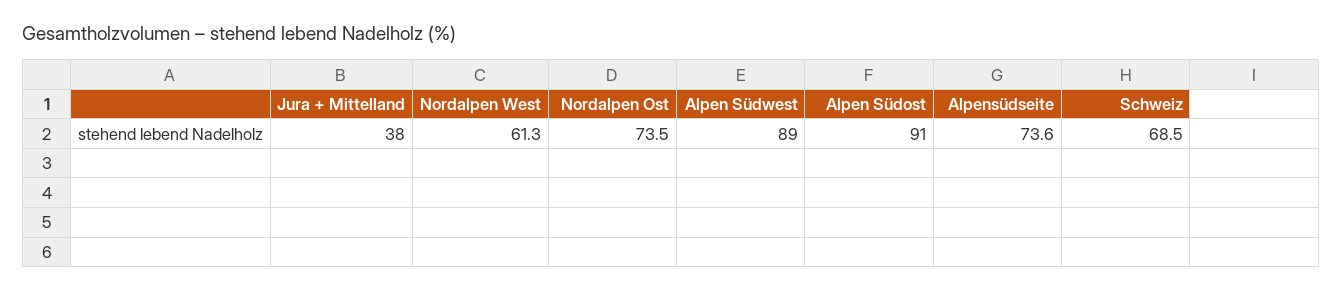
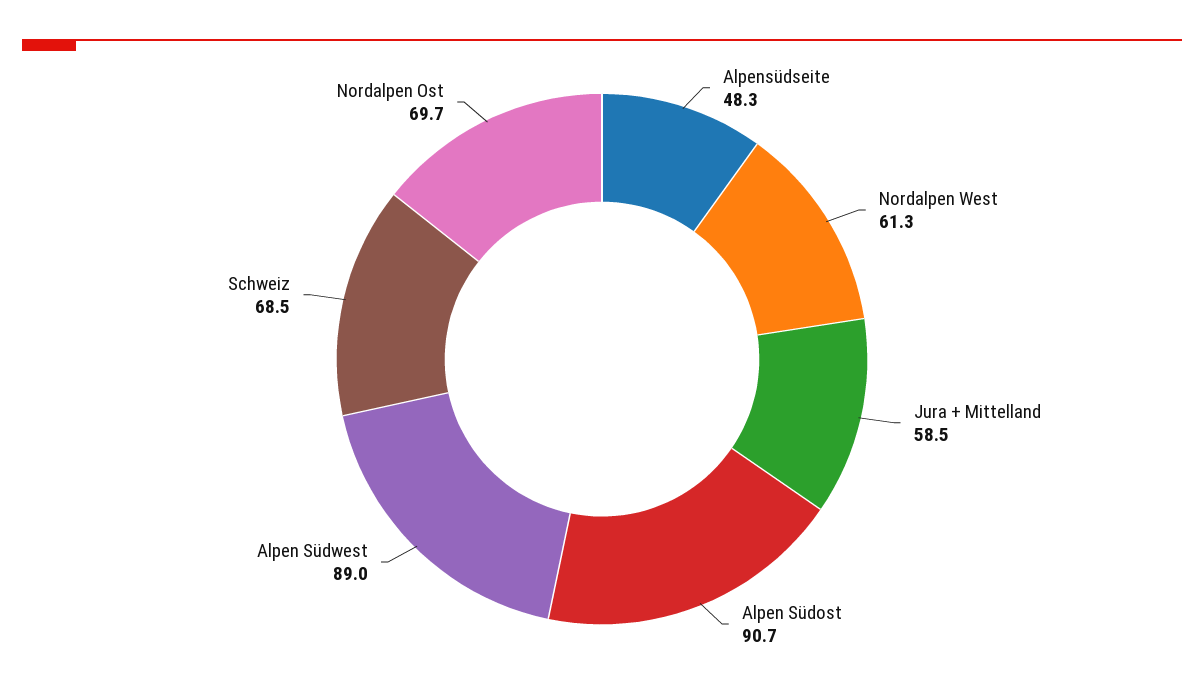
  {
-   "Jura + Mittelland": 38,
+   "Jura + Mittelland": 58.5,
    "Nordalpen West": 61.3,
-   "Nordalpen Ost": 73.5,
+   "Nordalpen Ost": 69.7,
    "Alpen Südwest": 89,
-   "Alpen Südost": 91,
+   "Alpen Südost": 90.7,
-   "Alpensüdseite": 73.6,
+   "Alpensüdseite": 48.3,
    "Schweiz": 68.5
  }

